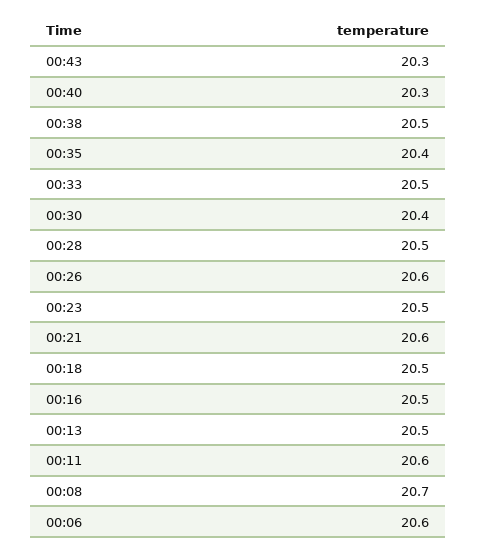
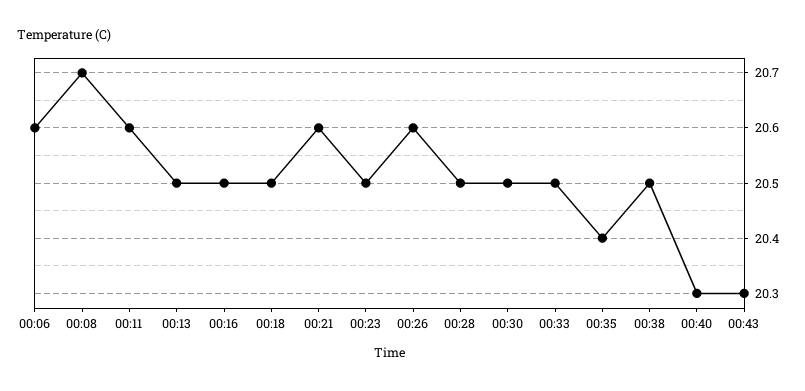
  {
    "00:43": 20.3,
    "00:40": 20.3,
    "00:38": 20.5,
    "00:35": 20.4,
    "00:33": 20.5,
-   "00:30": 20.4,
+   "00:30": 20.5,
    "00:28": 20.5,
    "00:26": 20.6,
    "00:23": 20.5,
    "00:21": 20.6,
    "00:18": 20.5,
    "00:16": 20.5,
    "00:13": 20.5,
    "00:11": 20.6,
    "00:08": 20.7,
    "00:06": 20.6
  }

